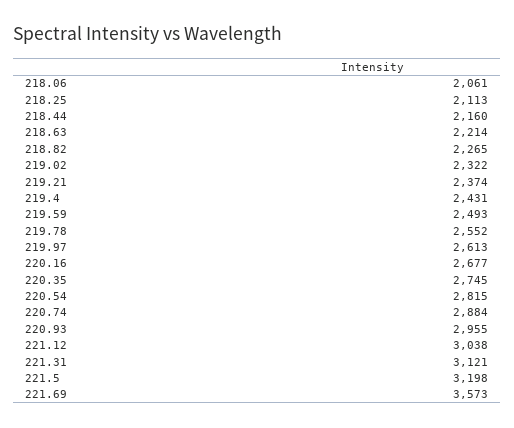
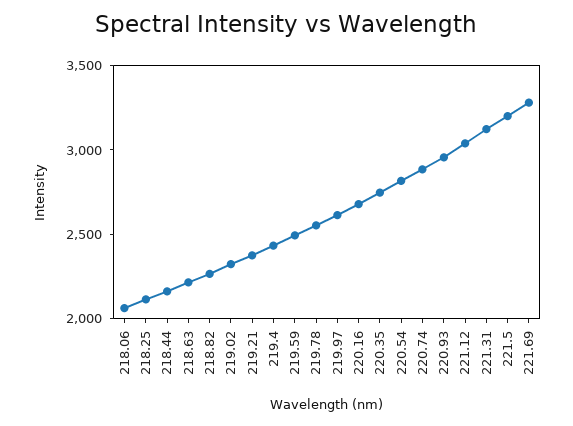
  {
    "218.06": 2061,
    "218.25": 2113,
    "218.44": 2160,
    "218.63": 2214,
    "218.82": 2265,
    "219.02": 2322,
    "219.21": 2374,
    "219.4": 2431,
    "219.59": 2493,
    "219.78": 2552,
    "219.97": 2613,
    "220.16": 2677,
    "220.35": 2745,
    "220.54": 2815,
    "220.74": 2884,
    "220.93": 2955,
    "221.12": 3038,
    "221.31": 3121,
    "221.5": 3198,
-   "221.69": 3573
+   "221.69": 3300
  }

